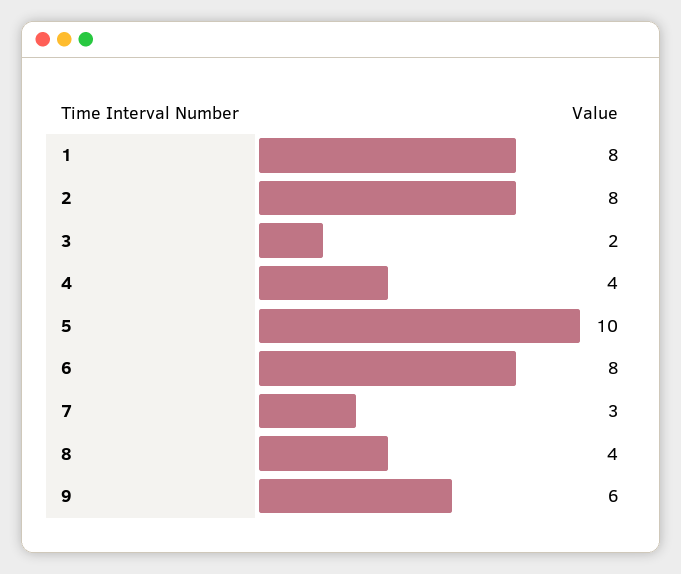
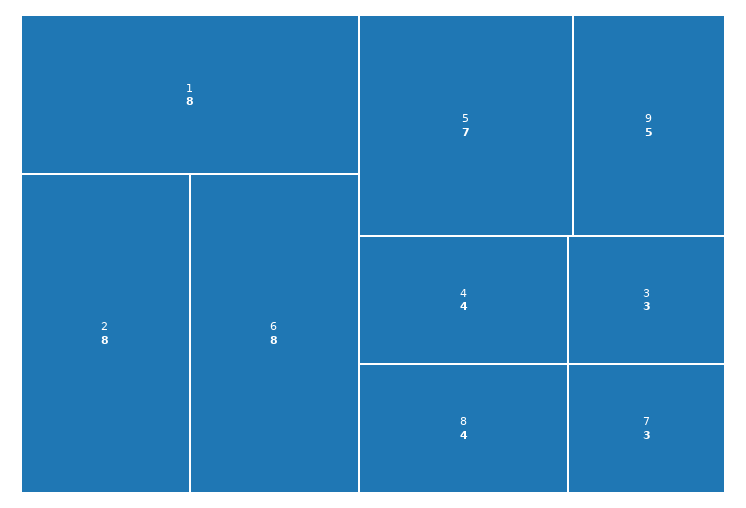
  {
    "1": 8,
    "2": 8,
-   "3": 2,
+   "3": 3,
    "4": 4,
-   "5": 10,
+   "5": 7,
    "6": 8,
    "7": 3,
    "8": 4,
-   "9": 6
+   "9": 5
  }

